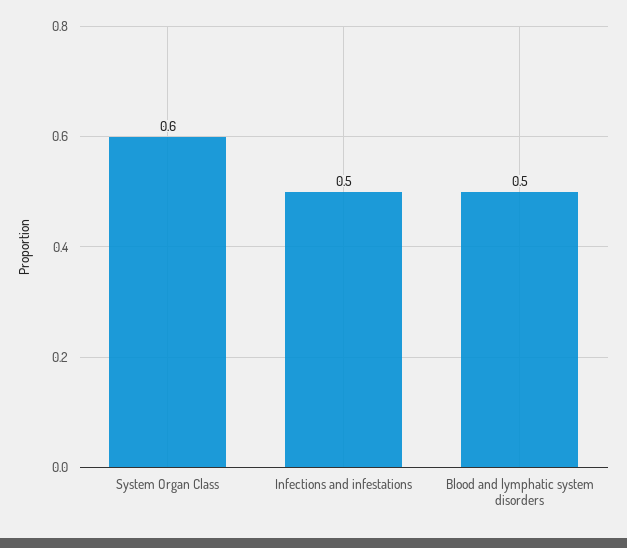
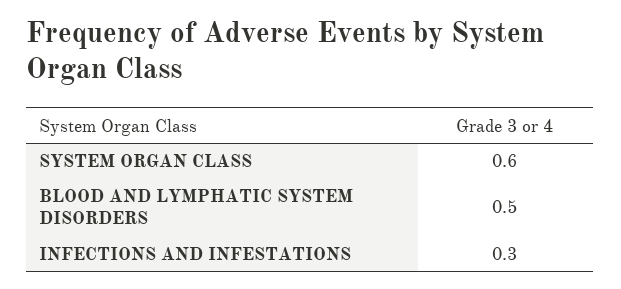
  {
    "System Organ Class": 0.6,
-   "Infections and infestations": 0.5,
+   "Infections and infestations": 0.3,
    "Blood and lymphatic system disorders": 0.5
  }

